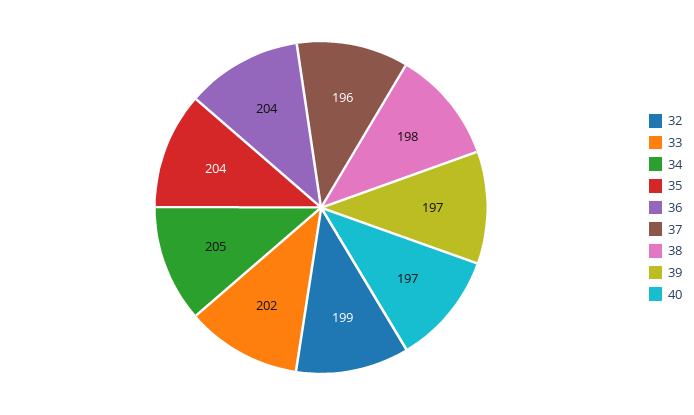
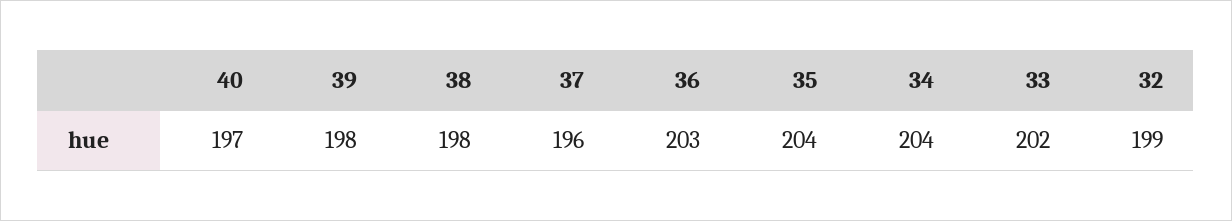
  {
    "32": 199,
    "33": 202,
-   "34": 205,
+   "34": 204,
    "35": 204,
-   "36": 204,
+   "36": 203,
    "37": 196,
    "38": 198,
-   "39": 197,
+   "39": 198,
    "40": 197
  }

